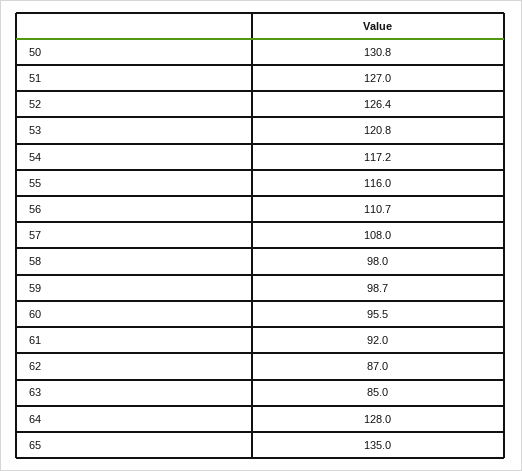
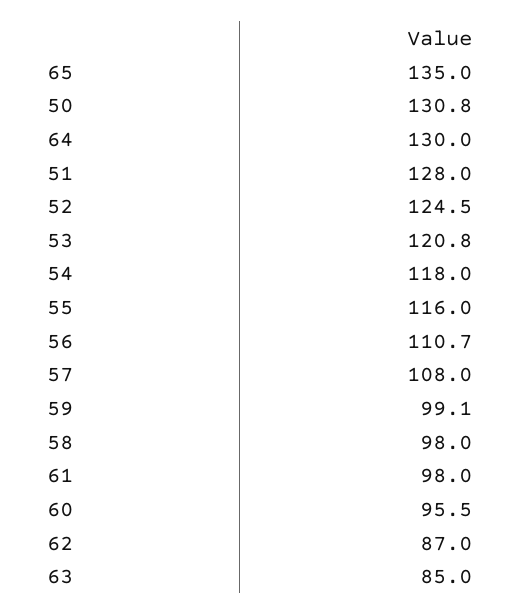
  {
    "50": 130.8,
-   "51": 127,
+   "51": 128,
-   "52": 126.4,
+   "52": 124.5,
    "53": 120.8,
-   "54": 117.2,
+   "54": 118,
    "55": 116,
    "56": 110.7,
    "57": 108,
    "58": 98,
-   "59": 98.7,
+   "59": 99.1,
    "60": 95.5,
-   "61": 92,
+   "61": 98,
    "62": 87,
    "63": 85,
-   "64": 128,
+   "64": 130,
    "65": 135
  }

